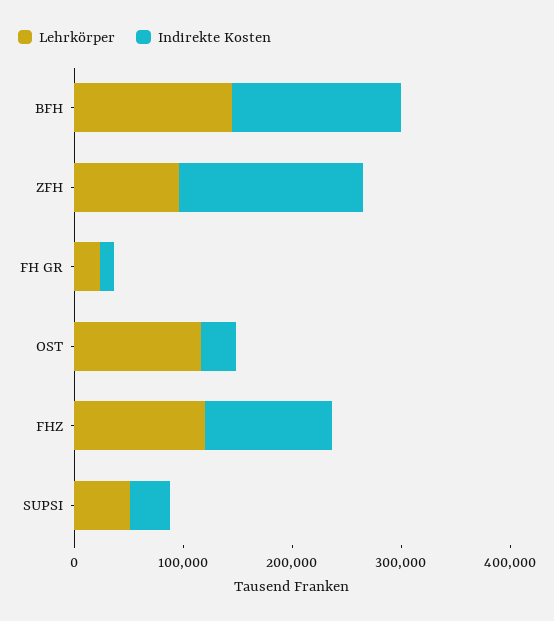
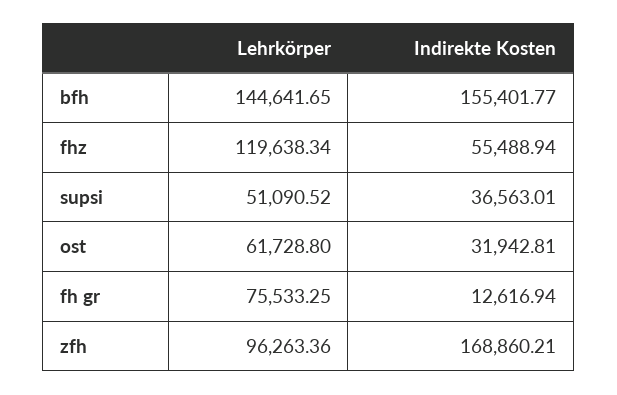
  {
    "Lehrkörper": {
      "BFH": 144641.65,
      "ZFH": 96263.36,
-     "FH GR": 20000,
+     "FH GR": 75533.25,
-     "OST": 120000,
+     "OST": 61728.8,
      "FHZ": 119638.34,
      "SUPSI": 51090.52
    },
    "Indirekte Kosten": {
      "BFH": 155401.77,
      "ZFH": 168860.21,
      "FH GR": 12616.94,
      "OST": 31942.81,
-     "FHZ": 120000,
+     "FHZ": 55488.94,
      "SUPSI": 36563.01
    }
  }

